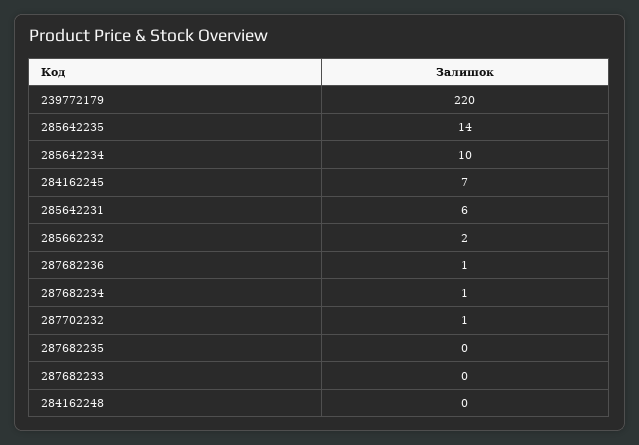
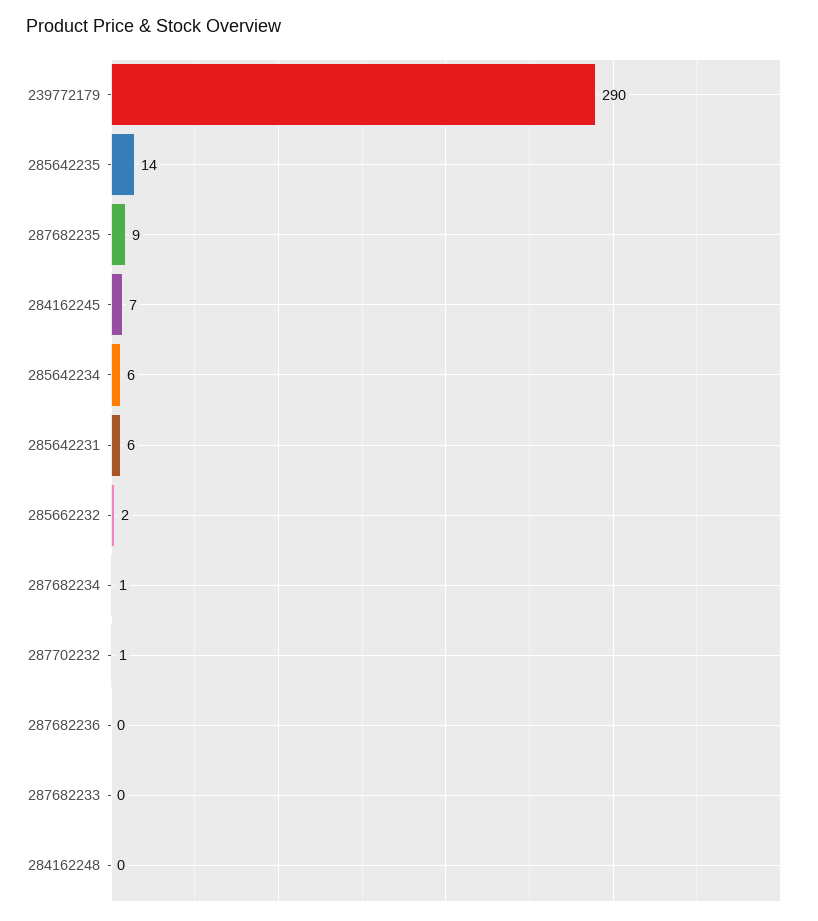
  {
-   "239772179": 220,
+   "239772179": 290,
    "285642235": 14,
-   "285642234": 10,
+   "285642234": 6,
    "284162245": 7,
    "285642231": 6,
    "285662232": 2,
-   "287682236": 1,
+   "287682236": 0,
    "287682234": 1,
    "287702232": 1,
-   "287682235": 0,
+   "287682235": 9,
    "287682233": 0,
    "284162248": 0
  }

